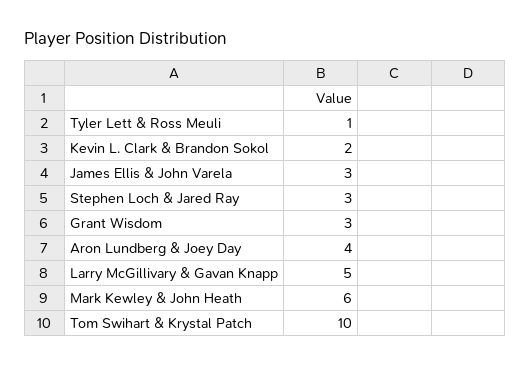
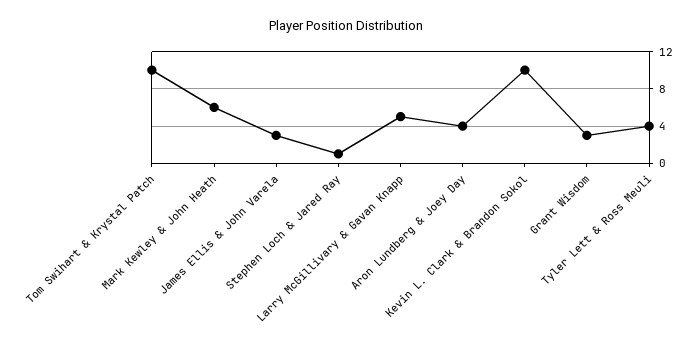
  {
-   "Tyler Lett & Ross Meuli": 1,
+   "Tyler Lett & Ross Meuli": 4,
-   "Kevin L. Clark & Brandon Sokol": 2,
+   "Kevin L. Clark & Brandon Sokol": 10,
    "James Ellis & John Varela": 3,
-   "Stephen Loch & Jared Ray": 3,
+   "Stephen Loch & Jared Ray": 1,
    "Grant Wisdom": 3,
    "Aron Lundberg & Joey Day": 4,
    "Larry McGillivary & Gavan Knapp": 5,
    "Mark Kewley & John Heath": 6,
    "Tom Swihart & Krystal Patch": 10
  }

